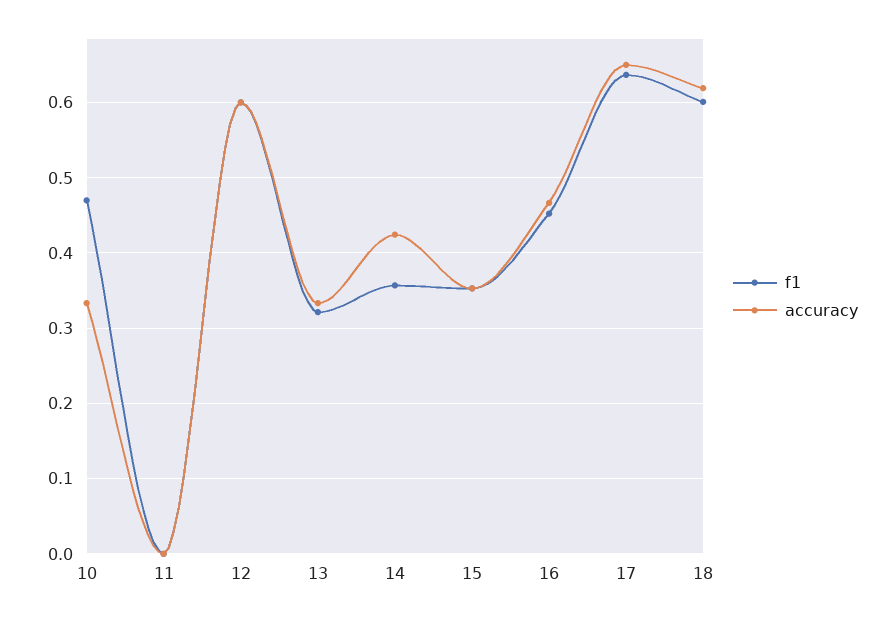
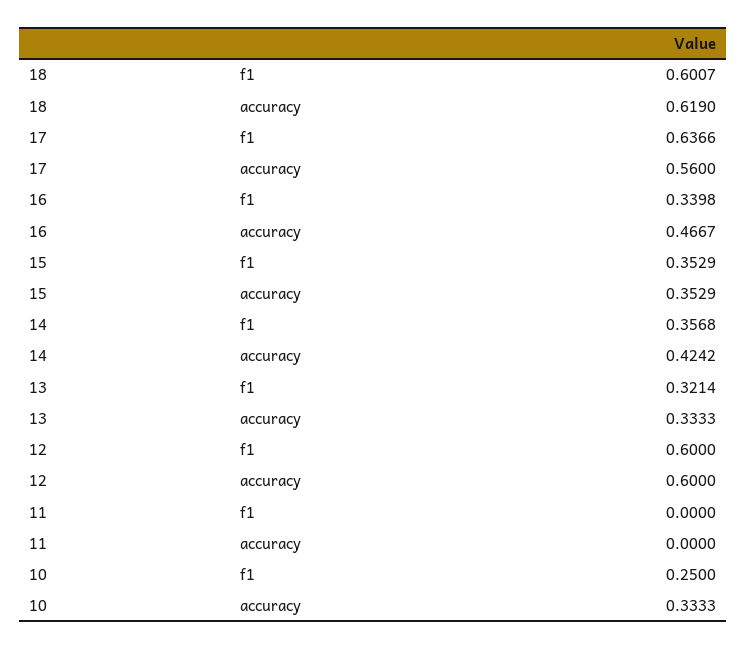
  {
    "f1": {
-     "10": 0.47,
+     "10": 0.25,
      "11": 0,
      "12": 0.6,
      "13": 0.3214,
      "14": 0.3568,
      "15": 0.3529,
-     "16": 0.45,
+     "16": 0.3398,
      "17": 0.6366,
      "18": 0.6007
    },
    "accuracy": {
      "10": 0.3333,
      "11": 0,
      "12": 0.6,
      "13": 0.3333,
      "14": 0.4242,
      "15": 0.3529,
      "16": 0.4667,
-     "17": 0.65,
+     "17": 0.56,
      "18": 0.619
    }
  }

